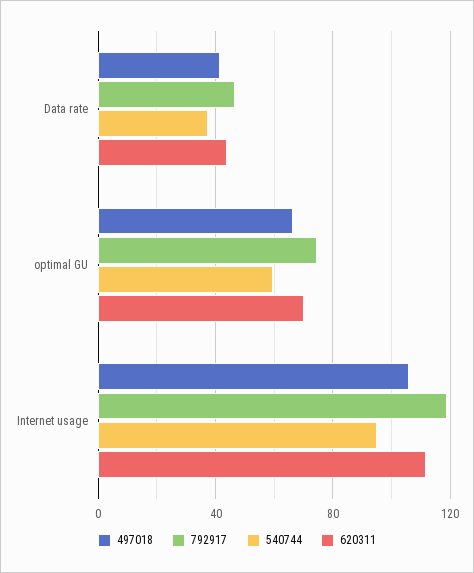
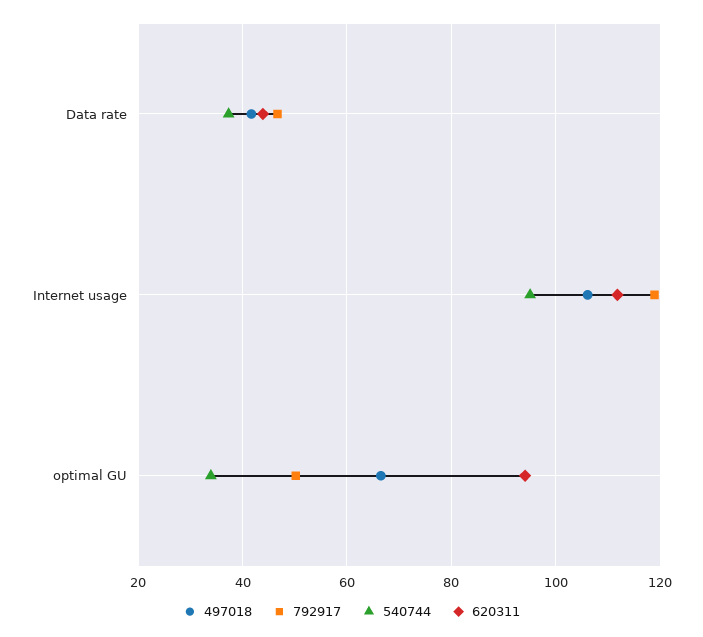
  {
    "497018": {
      "Data rate": 42,
      "optimal GU": 66,
      "Internet usage": 106
    },
    "792917": {
      "Data rate": 46,
-     "optimal GU": 75,
+     "optimal GU": 50,
      "Internet usage": 118
    },
    "540744": {
      "Data rate": 38,
-     "optimal GU": 60,
+     "optimal GU": 34,
      "Internet usage": 96
    },
    "620311": {
      "Data rate": 44,
-     "optimal GU": 70,
+     "optimal GU": 94,
      "Internet usage": 112
    }
  }

